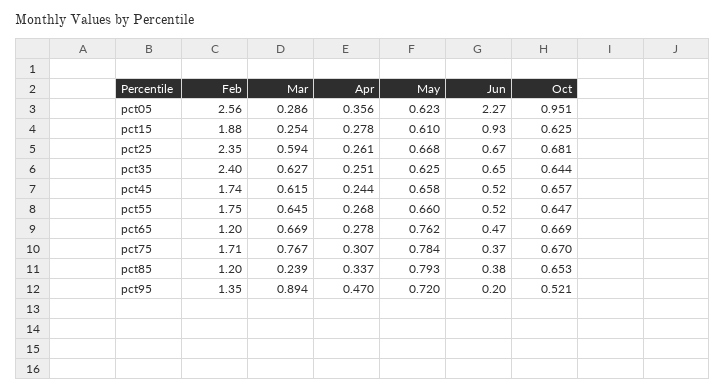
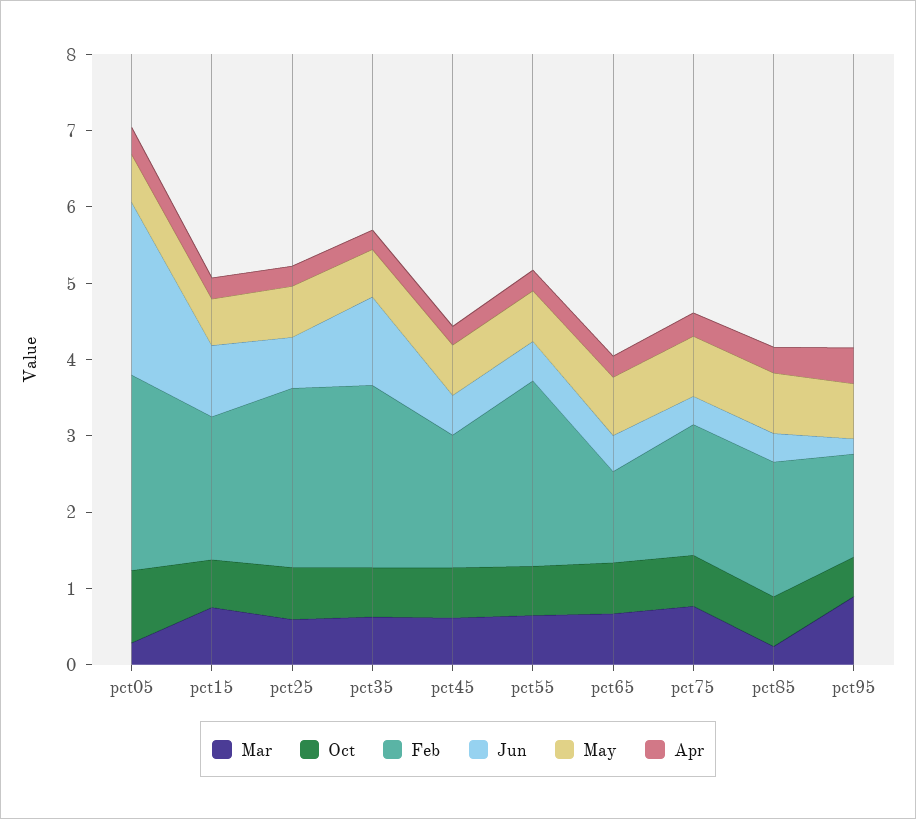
  {
    "Feb": {
      "pct05": 2.56,
      "pct15": 1.88,
      "pct25": 2.35,
      "pct35": 2.4,
      "pct45": 1.74,
-     "pct55": 1.75,
+     "pct55": 2.4,
      "pct65": 1.2,
      "pct75": 1.71,
-     "pct85": 1.2,
+     "pct85": 1.8,
      "pct95": 1.35
    },
    "Mar": {
      "pct05": 0.286,
-     "pct15": 0.254,
+     "pct15": 0.8,
      "pct25": 0.594,
      "pct35": 0.627,
      "pct45": 0.615,
      "pct55": 0.645,
      "pct65": 0.669,
      "pct75": 0.767,
      "pct85": 0.239,
      "pct95": 0.894
    },
    "Apr": {
      "pct05": 0.356,
      "pct15": 0.278,
      "pct25": 0.261,
      "pct35": 0.251,
      "pct45": 0.244,
      "pct55": 0.268,
      "pct65": 0.278,
      "pct75": 0.307,
      "pct85": 0.337,
      "pct95": 0.47
    },
    "May": {
      "pct05": 0.623,
      "pct15": 0.61,
      "pct25": 0.668,
      "pct35": 0.625,
      "pct45": 0.658,
      "pct55": 0.66,
      "pct65": 0.762,
      "pct75": 0.784,
      "pct85": 0.793,
      "pct95": 0.72
    },
    "Jun": {
      "pct05": 2.27,
      "pct15": 0.93,
      "pct25": 0.67,
-     "pct35": 0.65,
+     "pct35": 1.2,
      "pct45": 0.52,
      "pct55": 0.52,
      "pct65": 0.47,
      "pct75": 0.37,
      "pct85": 0.38,
      "pct95": 0.2
    },
    "Oct": {
      "pct05": 0.951,
      "pct15": 0.625,
      "pct25": 0.681,
      "pct35": 0.644,
      "pct45": 0.657,
      "pct55": 0.647,
      "pct65": 0.669,
      "pct75": 0.67,
      "pct85": 0.653,
      "pct95": 0.521
    }
  }

